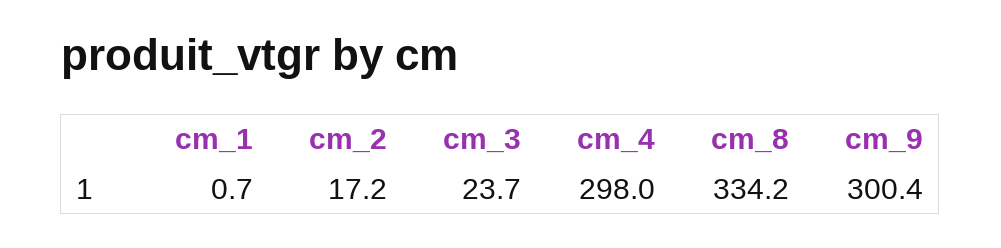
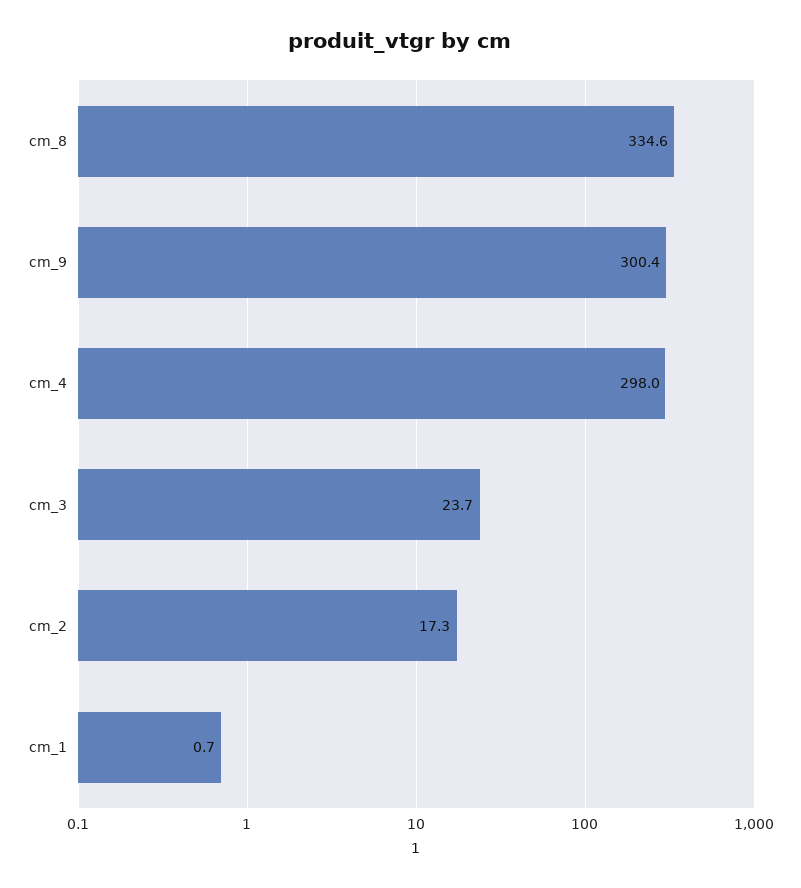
  {
    "cm_1": 0.7,
-   "cm_2": 17.2,
+   "cm_2": 17.3,
    "cm_3": 23.7,
    "cm_4": 298,
-   "cm_8": 334.2,
+   "cm_8": 334.6,
    "cm_9": 300.4
  }

